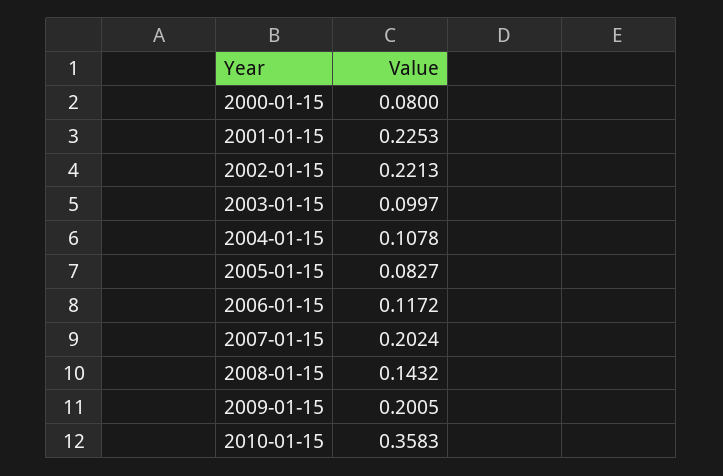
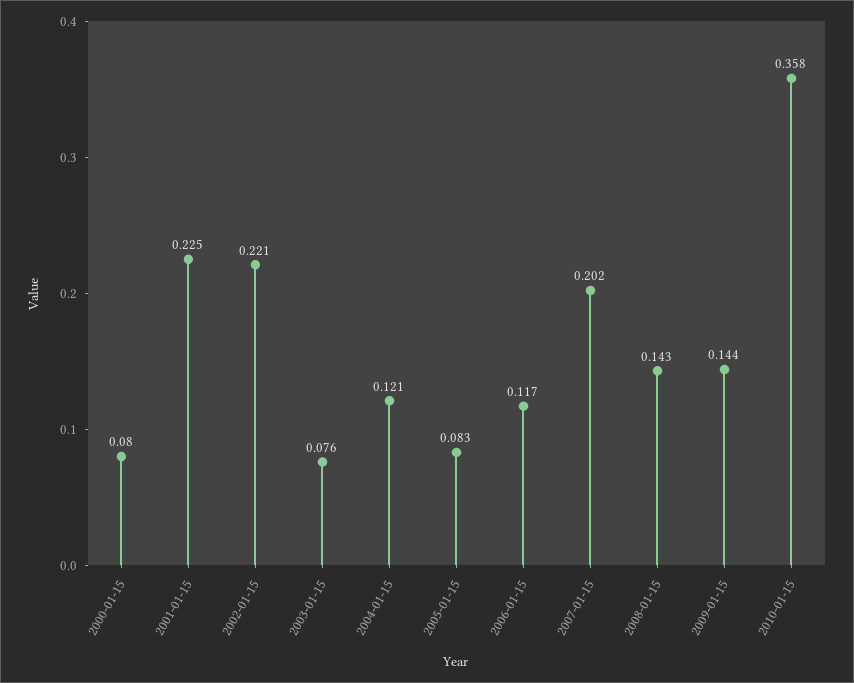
  {
    "2000-01-15": 0.08,
    "2001-01-15": 0.2253,
    "2002-01-15": 0.2213,
-   "2003-01-15": 0.0997,
+   "2003-01-15": 0.076,
-   "2004-01-15": 0.1078,
+   "2004-01-15": 0.121,
    "2005-01-15": 0.0827,
    "2006-01-15": 0.1172,
    "2007-01-15": 0.2024,
    "2008-01-15": 0.1432,
-   "2009-01-15": 0.2005,
+   "2009-01-15": 0.144,
    "2010-01-15": 0.3583
  }

